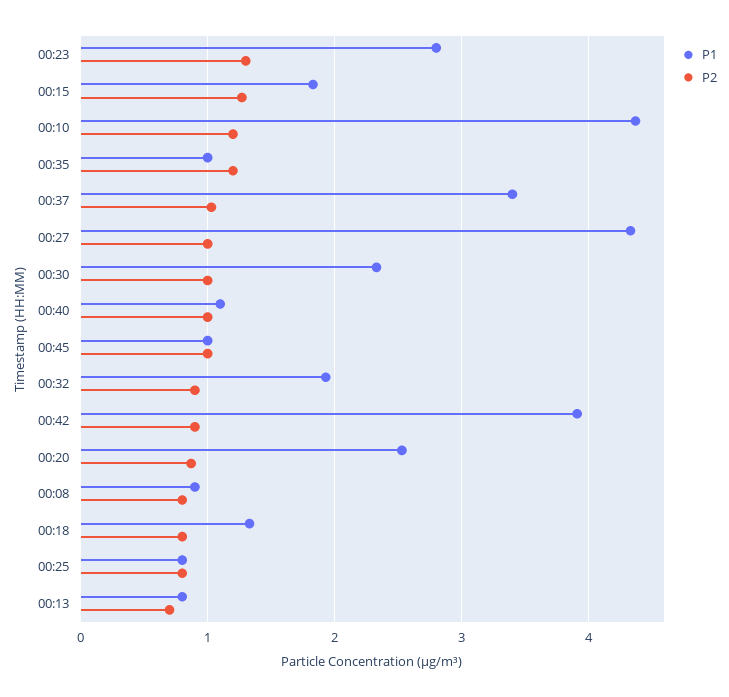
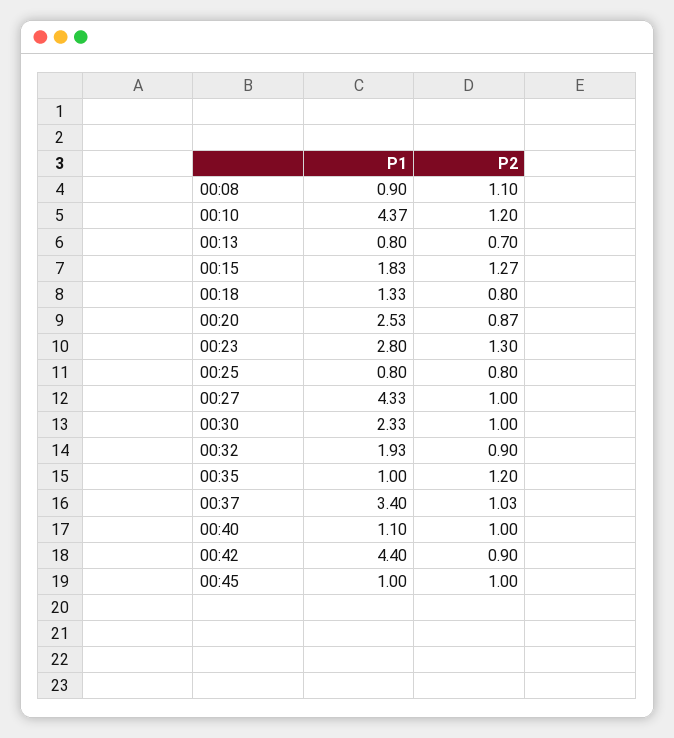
  {
    "P1": {
      "00:23": 2.8,
      "00:15": 1.83,
      "00:10": 4.37,
      "00:35": 1,
      "00:37": 3.4,
      "00:27": 4.33,
      "00:30": 2.33,
      "00:40": 1.1,
      "00:45": 1,
      "00:32": 1.93,
-     "00:42": 3.9,
+     "00:42": 4.4,
      "00:20": 2.53,
      "00:08": 0.9,
      "00:18": 1.33,
      "00:25": 0.8,
      "00:13": 0.8
    },
    "P2": {
      "00:23": 1.3,
      "00:15": 1.27,
      "00:10": 1.2,
      "00:35": 1.2,
      "00:37": 1.03,
      "00:27": 1,
      "00:30": 1,
      "00:40": 1,
      "00:45": 1,
      "00:32": 0.9,
      "00:42": 0.9,
      "00:20": 0.87,
-     "00:08": 0.8,
+     "00:08": 1.1,
      "00:18": 0.8,
      "00:25": 0.8,
      "00:13": 0.7
    }
  }

